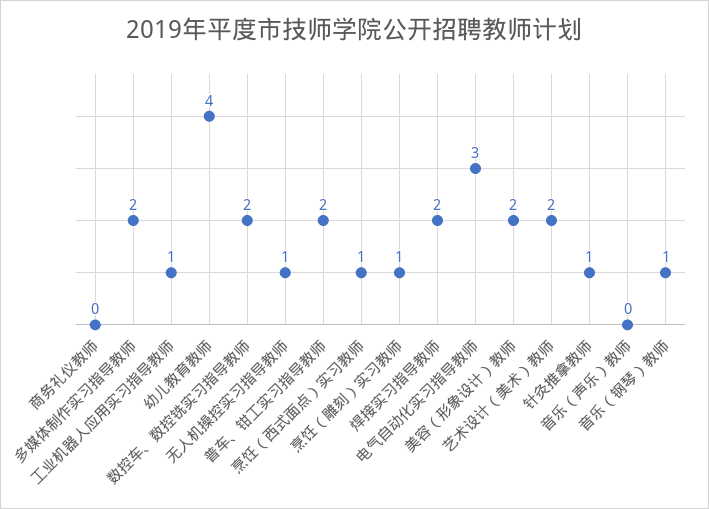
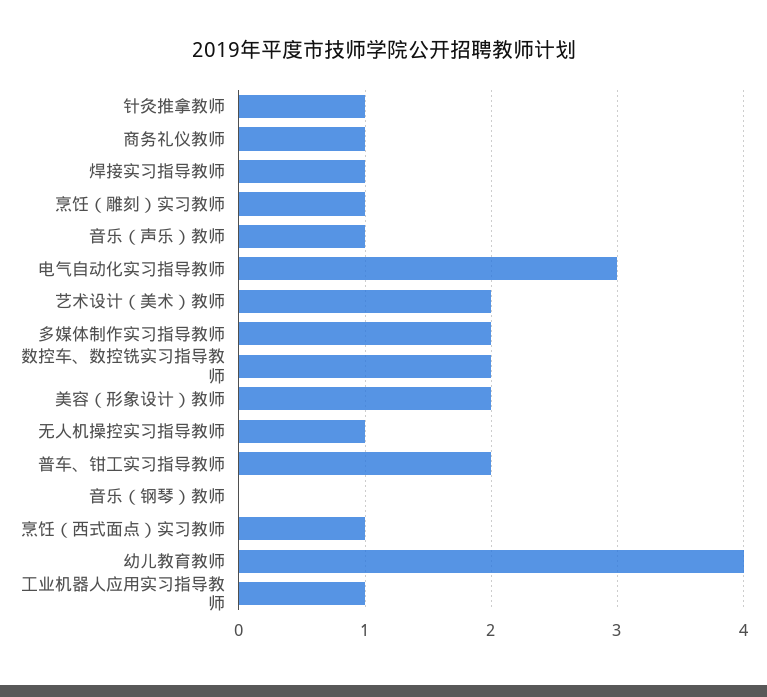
  {
-   "商务礼仪教师": 0,
+   "商务礼仪教师": 1,
    "多媒体制作实习指导教师": 2,
    "工业机器人应用实习指导教师": 1,
    "幼儿教育教师": 4,
    "数控车、数控铣实习指导教师": 2,
    "无人机操控实习指导教师": 1,
    "普车、钳工实习指导教师": 2,
    "烹饪（西式面点）实习教师": 1,
    "烹饪（雕刻）实习教师": 1,
-   "焊接实习指导教师": 2,
+   "焊接实习指导教师": 1,
    "电气自动化实习指导教师": 3,
    "美容（形象设计）教师": 2,
    "艺术设计（美术）教师": 2,
    "针灸推拿教师": 1,
-   "音乐（声乐）教师": 0,
+   "音乐（声乐）教师": 1,
-   "音乐（钢琴）教师": 1
+   "音乐（钢琴）教师": 0
  }

